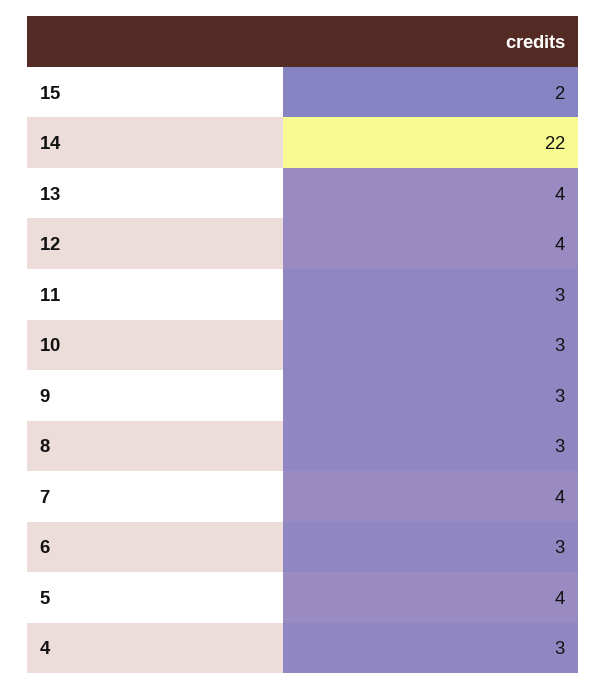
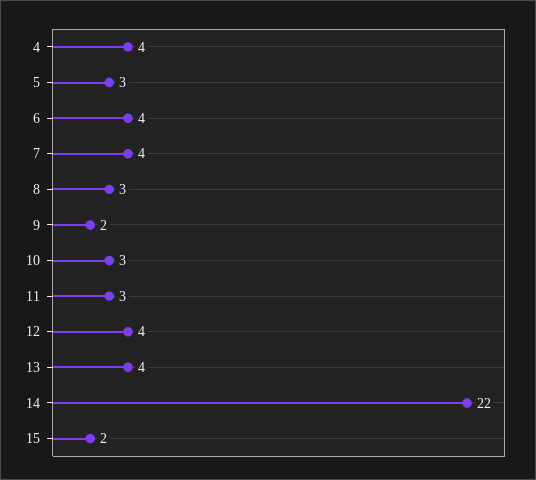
  {
    "15": 2,
    "14": 22,
    "13": 4,
    "12": 4,
    "11": 3,
    "10": 3,
-   "9": 3,
+   "9": 2,
    "8": 3,
    "7": 4,
-   "6": 3,
+   "6": 4,
-   "5": 4,
+   "5": 3,
-   "4": 3
+   "4": 4
  }

